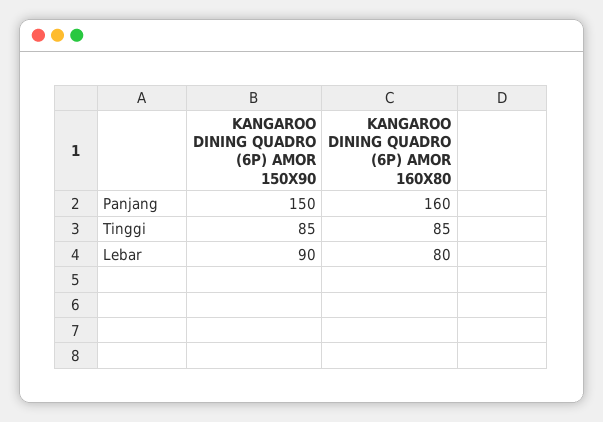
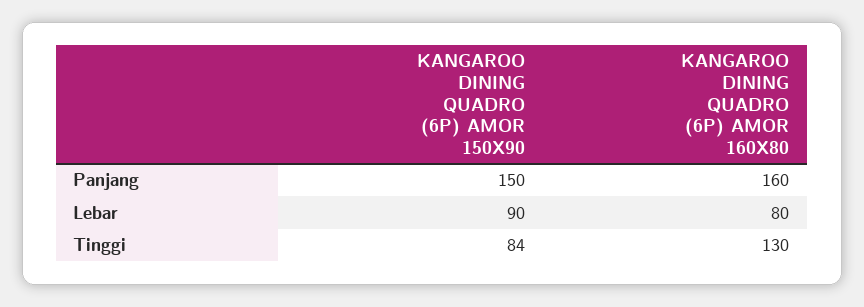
  {
    "KANGAROO DINING QUADRO (6P) AMOR 150X90": {
      "Panjang": 150,
-     "Tinggi": 85,
+     "Tinggi": 84,
      "Lebar": 90
    },
    "KANGAROO DINING QUADRO (6P) AMOR 160X80": {
      "Panjang": 160,
-     "Tinggi": 85,
+     "Tinggi": 130,
      "Lebar": 80
    }
  }

